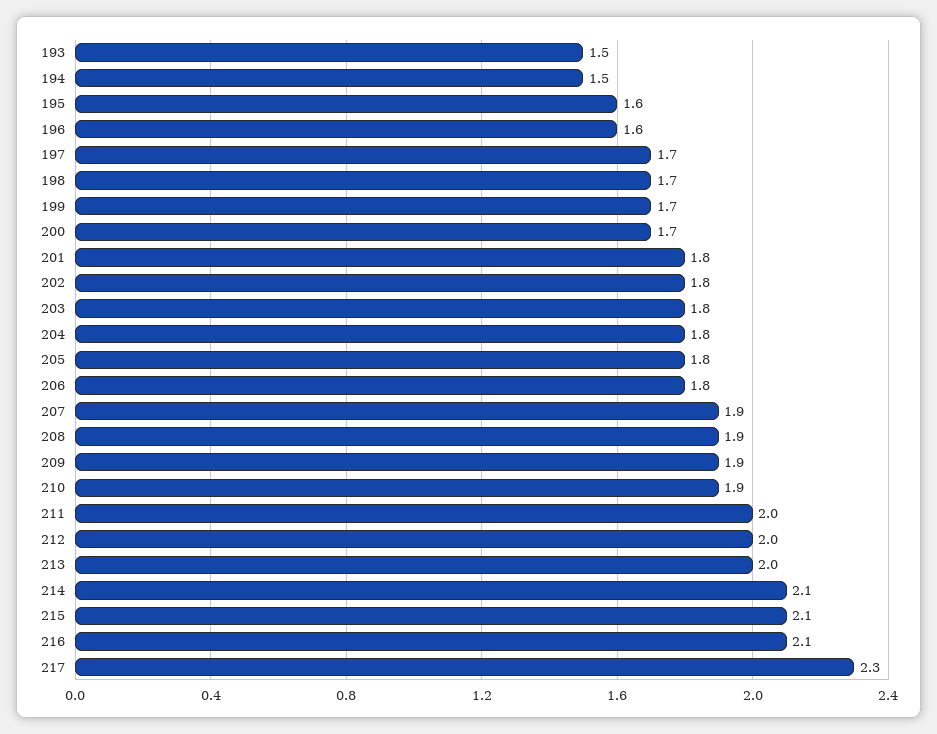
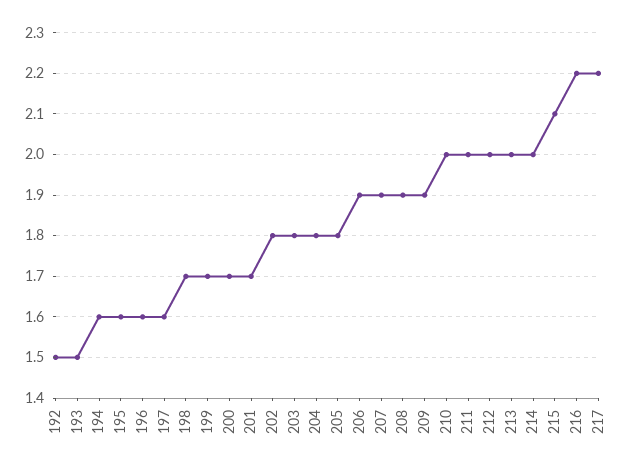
  {
    "193": 1.5,
-   "194": 1.5,
+   "194": 1.6,
    "195": 1.6,
    "196": 1.6,
-   "197": 1.7,
+   "197": 1.6,
    "198": 1.7,
    "199": 1.7,
    "200": 1.7,
-   "201": 1.8,
+   "201": 1.7,
    "202": 1.8,
    "203": 1.8,
    "204": 1.8,
    "205": 1.8,
-   "206": 1.8,
+   "206": 1.9,
    "207": 1.9,
    "208": 1.9,
    "209": 1.9,
-   "210": 1.9,
+   "210": 2,
    "211": 2,
    "212": 2,
    "213": 2,
-   "214": 2.1,
+   "214": 2,
    "215": 2.1,
-   "216": 2.1,
+   "216": 2.2,
-   "217": 2.3
+   "217": 2.2,
+   "192": 1.5
  }

